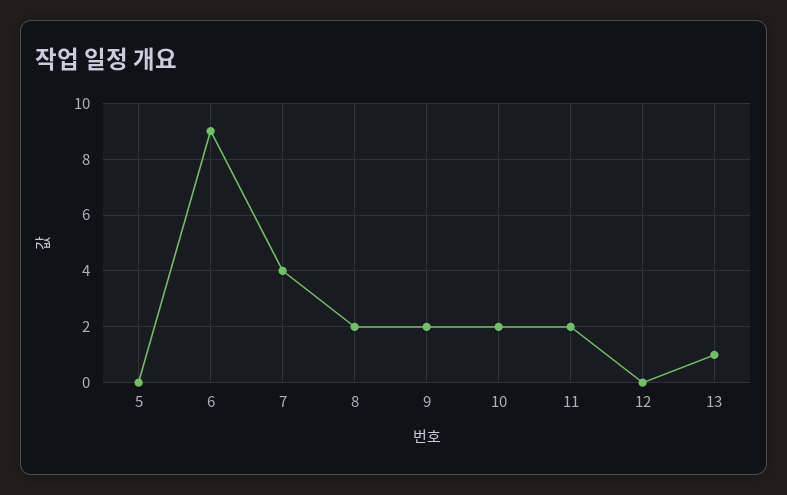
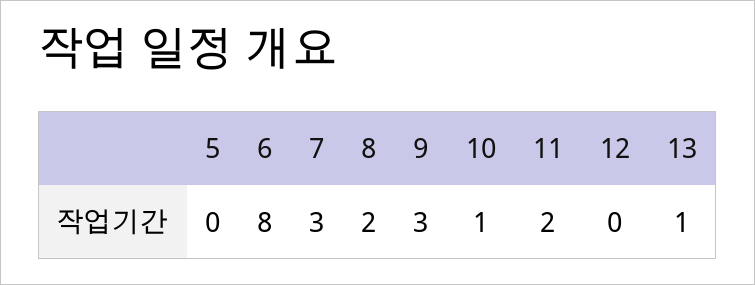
  {
    "5": 0,
-   "6": 9,
+   "6": 8,
-   "7": 4,
+   "7": 3,
    "8": 2,
-   "9": 2,
+   "9": 3,
-   "10": 2,
+   "10": 1,
    "11": 2,
    "12": 0,
    "13": 1
  }

